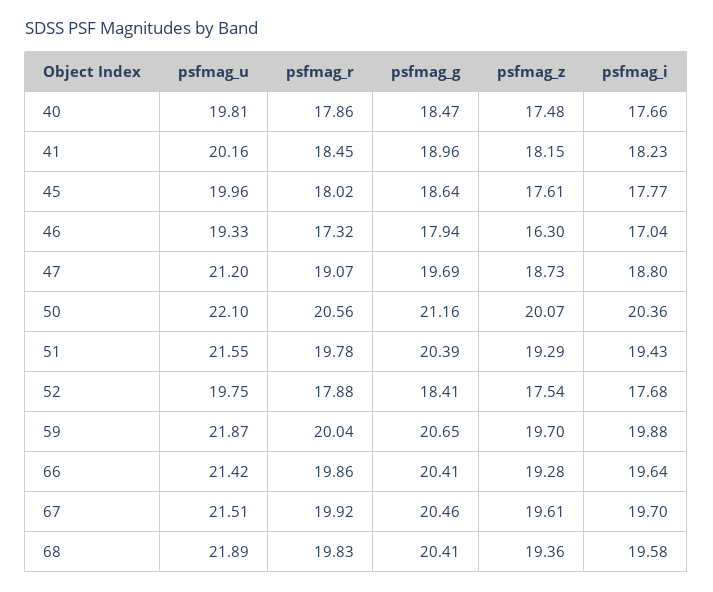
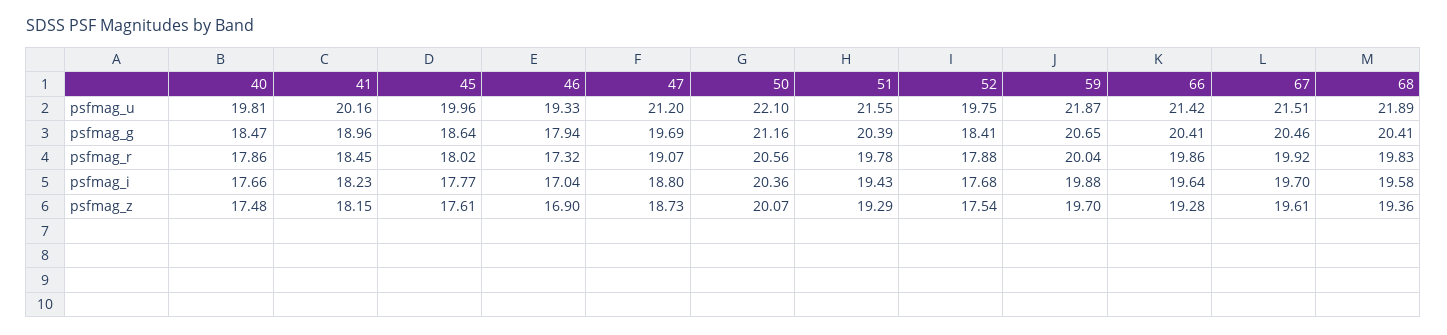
  {
    "psfmag_u": {
      "40": 19.81,
      "41": 20.16,
      "45": 19.96,
      "46": 19.33,
      "47": 21.2,
      "50": 22.1,
      "51": 21.55,
      "52": 19.75,
      "59": 21.87,
      "66": 21.42,
      "67": 21.51,
      "68": 21.89
    },
    "psfmag_r": {
      "40": 17.86,
      "41": 18.45,
      "45": 18.02,
      "46": 17.32,
      "47": 19.07,
      "50": 20.56,
      "51": 19.78,
      "52": 17.88,
      "59": 20.04,
      "66": 19.86,
      "67": 19.92,
      "68": 19.83
    },
    "psfmag_g": {
      "40": 18.47,
      "41": 18.96,
      "45": 18.64,
      "46": 17.94,
      "47": 19.69,
      "50": 21.16,
      "51": 20.39,
      "52": 18.41,
      "59": 20.65,
      "66": 20.41,
      "67": 20.46,
      "68": 20.41
    },
    "psfmag_z": {
      "40": 17.48,
      "41": 18.15,
      "45": 17.61,
-     "46": 16.3,
+     "46": 16.9,
      "47": 18.73,
      "50": 20.07,
      "51": 19.29,
      "52": 17.54,
      "59": 19.7,
      "66": 19.28,
      "67": 19.61,
      "68": 19.36
    },
    "psfmag_i": {
      "40": 17.66,
      "41": 18.23,
      "45": 17.77,
      "46": 17.04,
      "47": 18.8,
      "50": 20.36,
      "51": 19.43,
      "52": 17.68,
      "59": 19.88,
      "66": 19.64,
      "67": 19.7,
      "68": 19.58
    }
  }

